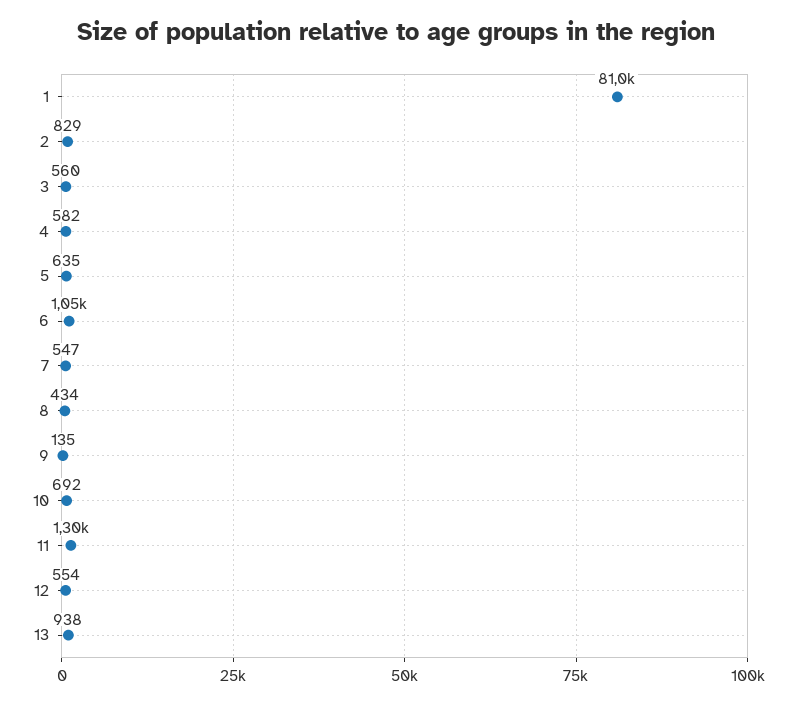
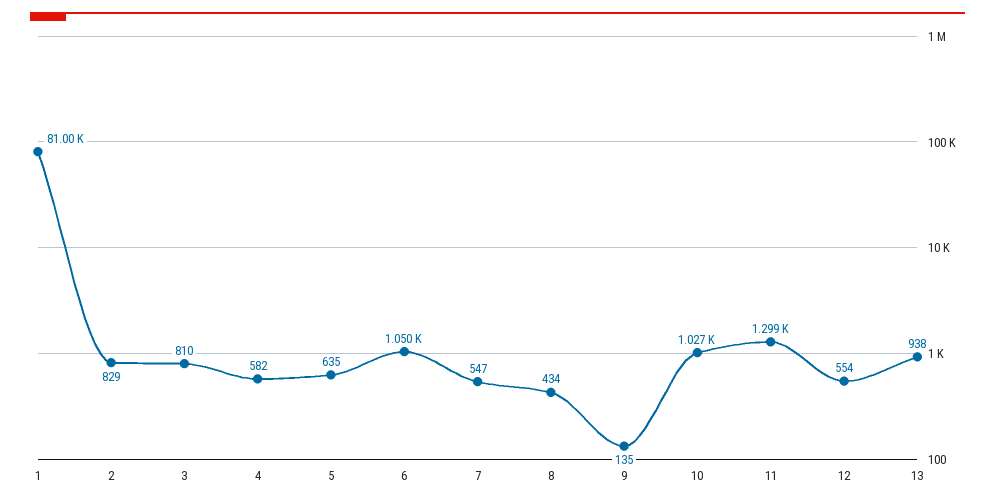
  {
    "1": 81000,
    "2": 829,
-   "3": 560,
+   "3": 810,
    "4": 582,
    "5": 635,
    "6": 1050,
    "7": 547,
    "8": 434,
    "9": 135,
-   "10": 692,
+   "10": 1027,
    "11": 1299,
    "12": 554,
    "13": 938
  }

